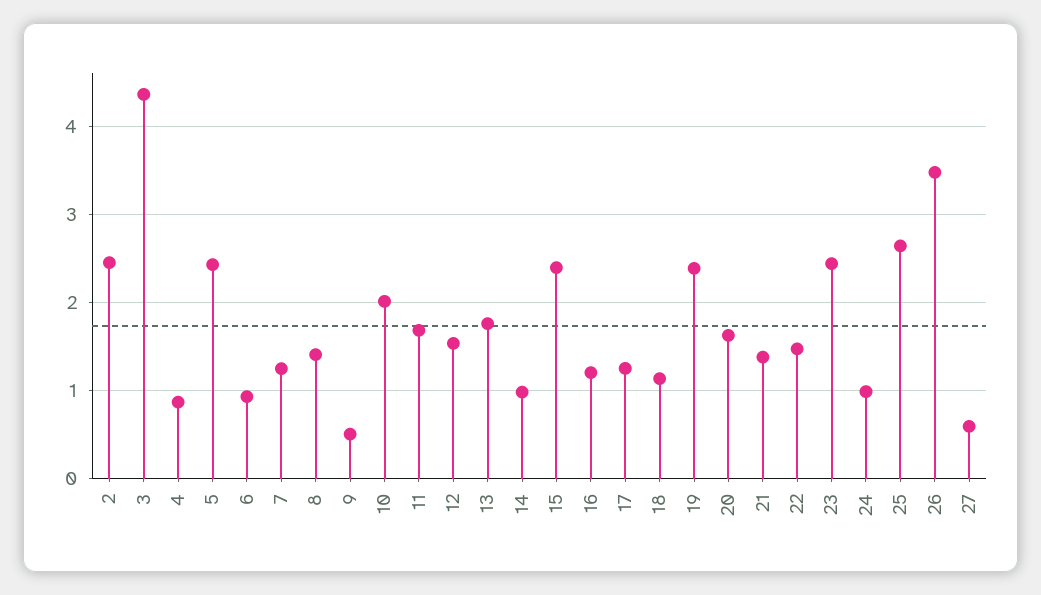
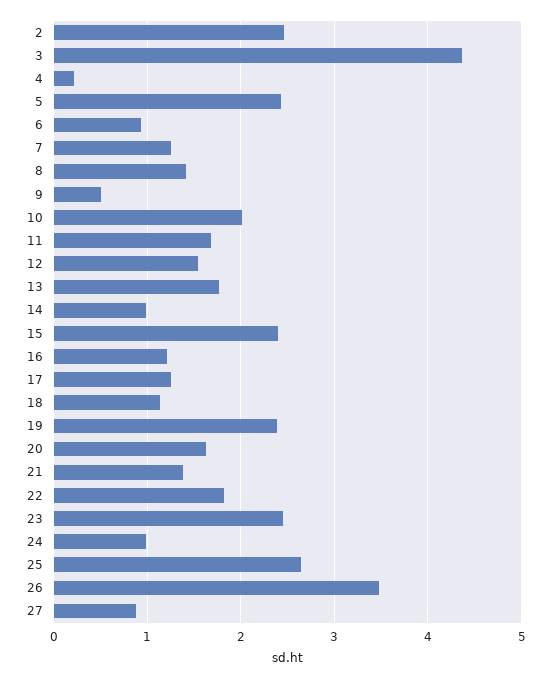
  {
    "2": 2.5,
    "3": 4.4,
-   "4": 0.9,
+   "4": 0.2,
    "5": 2.4,
    "6": 0.9,
    "7": 1.3,
    "8": 1.4,
    "9": 0.5,
    "10": 2,
    "11": 1.7,
    "12": 1.5,
    "13": 1.8,
    "14": 1,
    "15": 2.4,
    "16": 1.2,
    "17": 1.3,
    "18": 1.1,
    "19": 2.4,
    "20": 1.6,
    "21": 1.4,
-   "22": 1.5,
+   "22": 1.8,
    "23": 2.4,
    "24": 1,
    "25": 2.6,
    "26": 3.5,
-   "27": 0.6
+   "27": 0.9
  }

